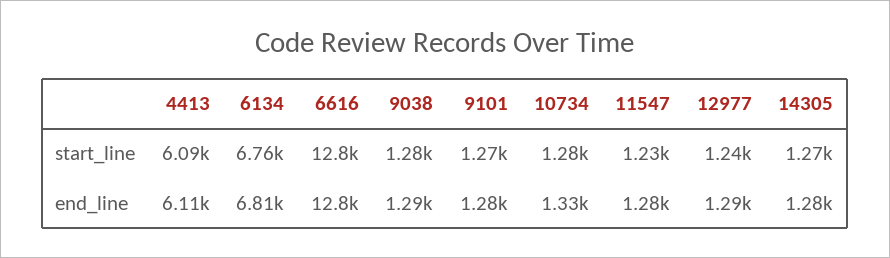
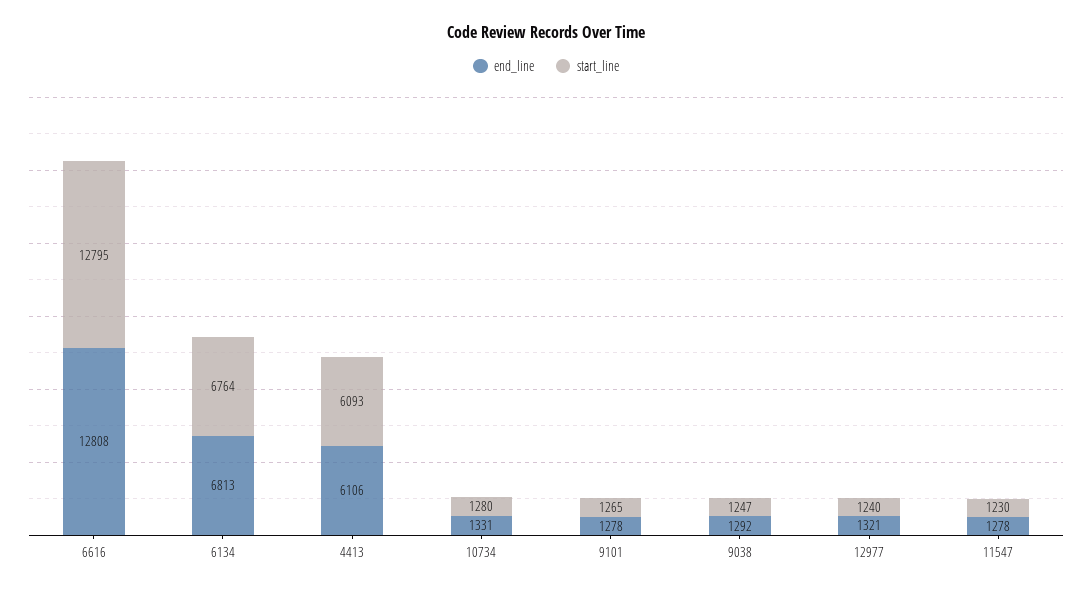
  {
    "start_line": {
      "4413": 6093,
      "6134": 6764,
      "6616": 12795,
-     "9038": 1280,
+     "9038": 1247,
      "9101": 1265,
      "10734": 1280,
      "11547": 1230,
-     "12977": 1240,
+     "12977": 1240
-     "14305": 1270
    },
    "end_line": {
      "4413": 6106,
      "6134": 6813,
      "6616": 12808,
      "9038": 1292,
      "9101": 1278,
      "10734": 1331,
      "11547": 1278,
-     "12977": 1290,
+     "12977": 1321
-     "14305": 1280
    }
  }

